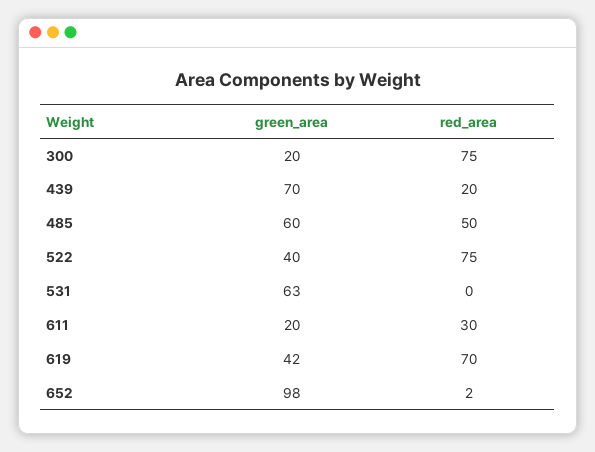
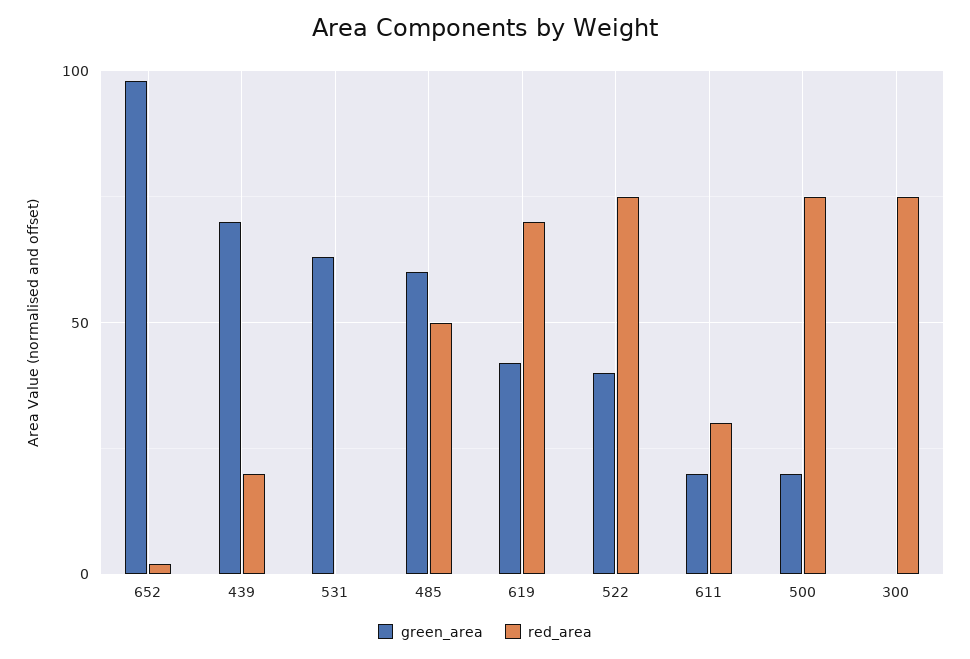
  {
    "green_area": {
-     "300": 20,
+     "300": 0,
      "439": 70,
      "485": 60,
      "522": 40,
      "531": 63,
      "611": 20,
      "619": 42,
-     "652": 98
+     "652": 98,
+     "500": 20
    },
    "red_area": {
      "300": 75,
      "439": 20,
      "485": 50,
      "522": 75,
      "531": 0,
      "611": 30,
      "619": 70,
-     "652": 2
+     "652": 2,
+     "500": 75
    }
  }

